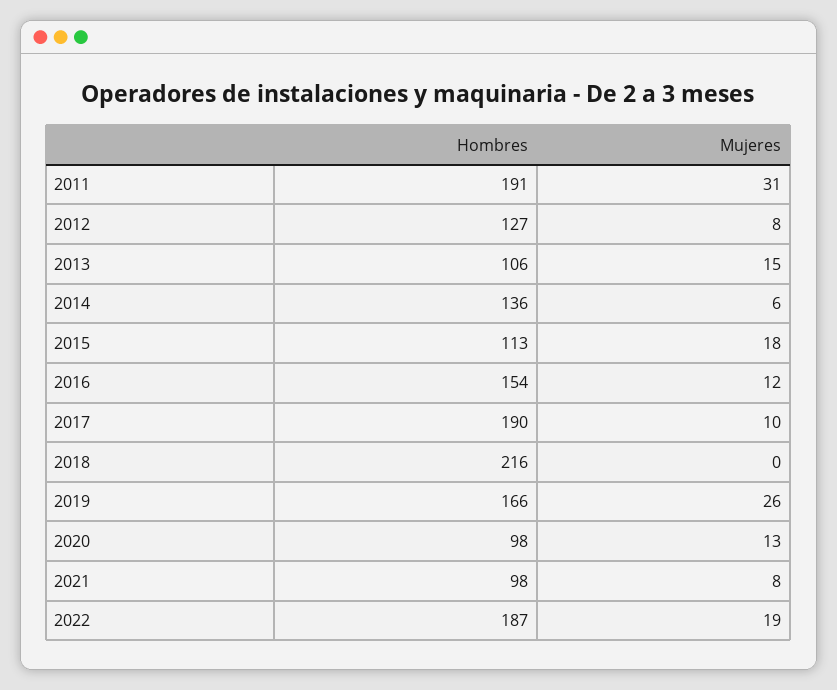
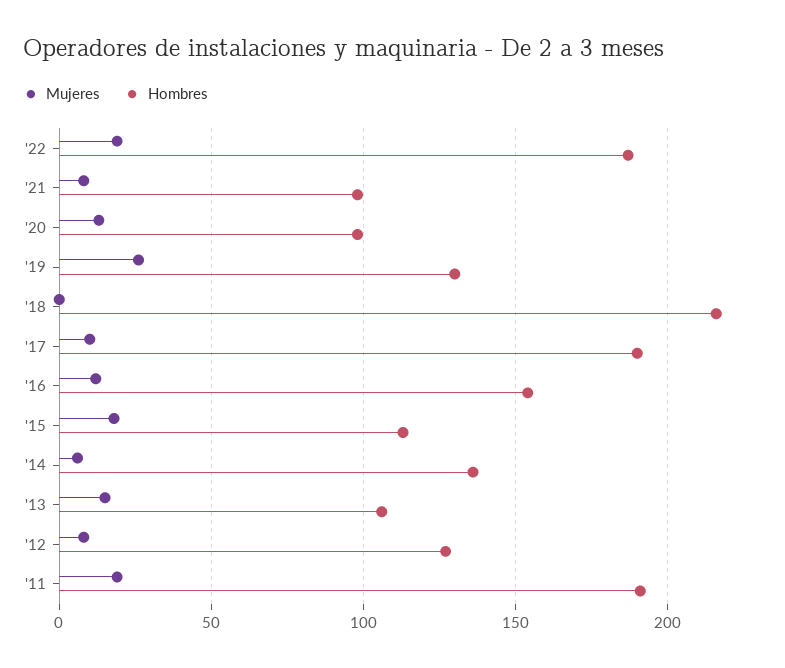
  {
    "Hombres": {
      "2011": 191,
      "2012": 127,
      "2013": 106,
      "2014": 136,
      "2015": 113,
      "2016": 154,
      "2017": 190,
      "2018": 216,
-     "2019": 166,
+     "2019": 130,
      "2020": 98,
      "2021": 98,
      "2022": 187
    },
    "Mujeres": {
-     "2011": 31,
+     "2011": 20,
      "2012": 8,
      "2013": 15,
      "2014": 6,
      "2015": 18,
      "2016": 12,
      "2017": 10,
      "2018": 0,
      "2019": 26,
      "2020": 13,
      "2021": 8,
      "2022": 19
    }
  }

